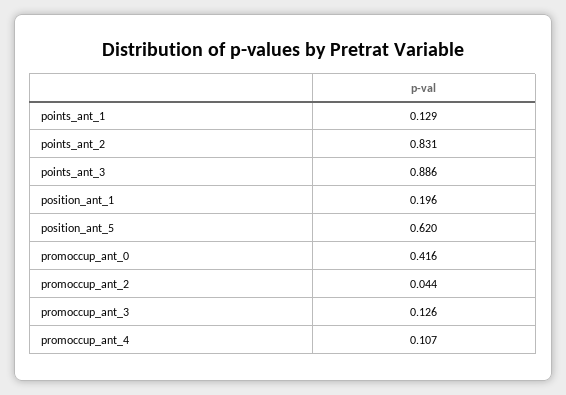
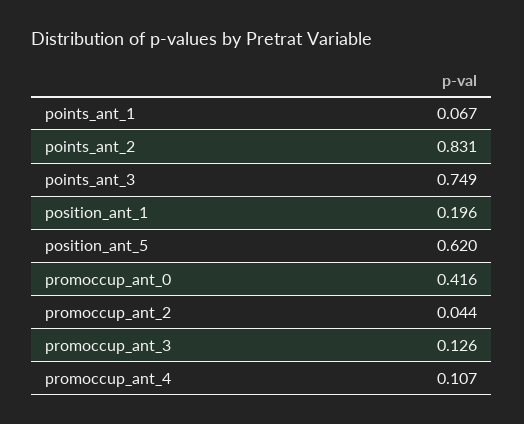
  {
-   "points_ant_1": 0.129,
+   "points_ant_1": 0.067,
    "points_ant_2": 0.831,
-   "points_ant_3": 0.886,
+   "points_ant_3": 0.749,
    "position_ant_1": 0.196,
    "position_ant_5": 0.62,
    "promoccup_ant_0": 0.416,
    "promoccup_ant_2": 0.044,
    "promoccup_ant_3": 0.126,
    "promoccup_ant_4": 0.107
  }

